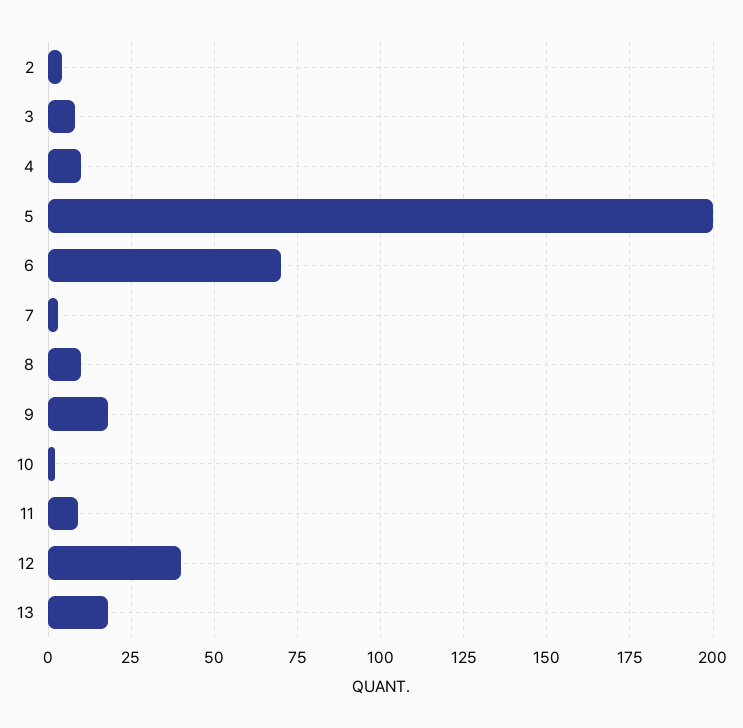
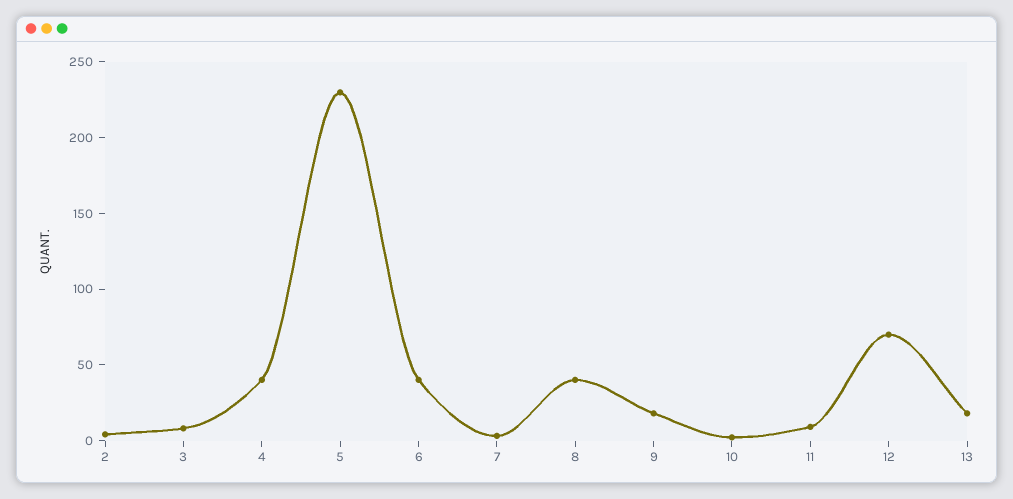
  {
    "2": 5,
    "3": 10,
-   "4": 10,
+   "4": 40,
-   "5": 200,
+   "5": 230,
-   "6": 70,
+   "6": 40,
    "7": 5,
-   "8": 10,
+   "8": 40,
    "9": 20,
    "10": 0,
    "11": 10,
-   "12": 40,
+   "12": 70,
    "13": 20
  }

